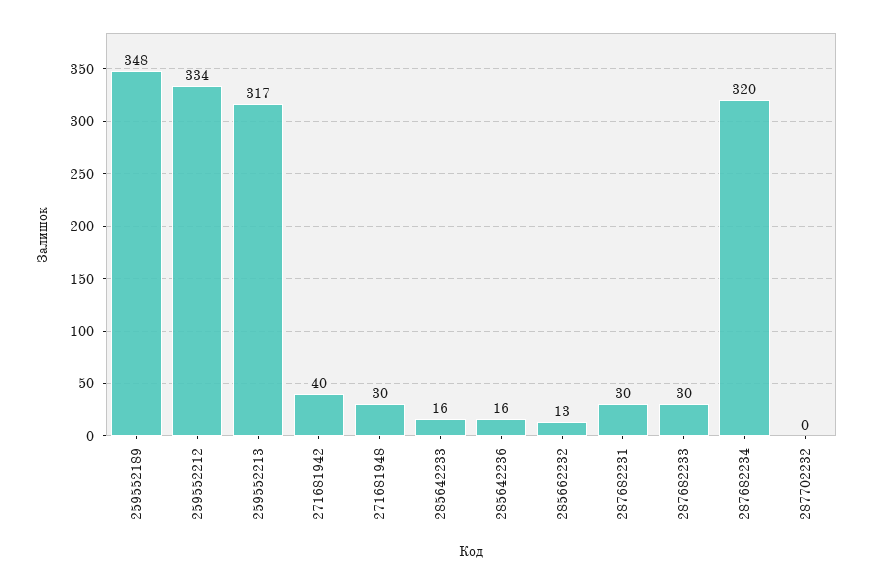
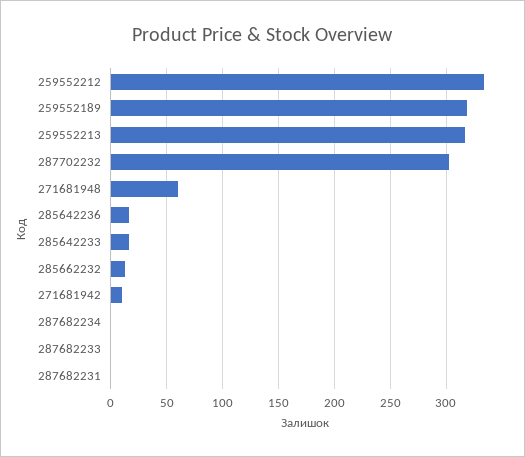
  {
-   "259552189": 348,
+   "259552189": 320,
    "259552212": 334,
    "259552213": 317,
-   "271681942": 40,
+   "271681942": 10,
-   "271681948": 30,
+   "271681948": 60,
    "285642233": 16,
    "285642236": 16,
    "285662232": 13,
-   "287682231": 30,
+   "287682231": 0,
-   "287682233": 30,
+   "287682233": 0,
-   "287682234": 320,
+   "287682234": 0,
-   "287702232": 0
+   "287702232": 300
  }

